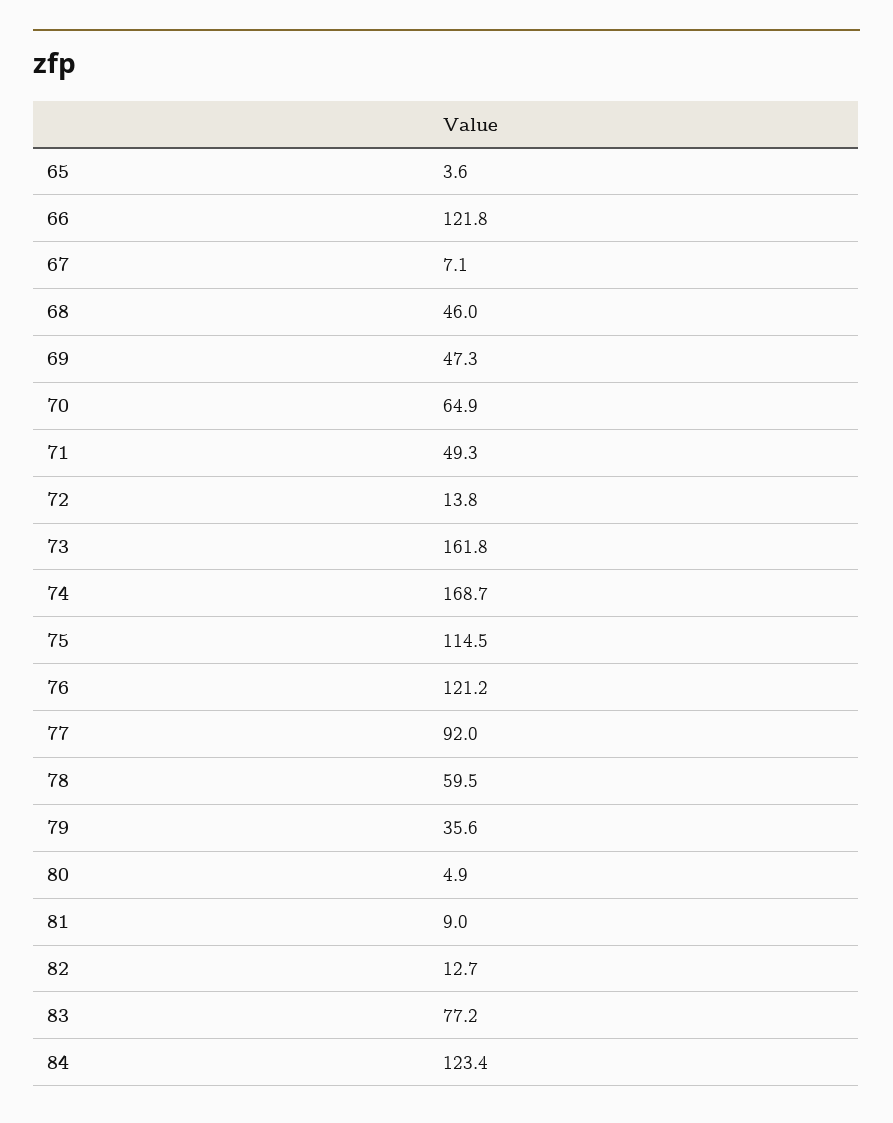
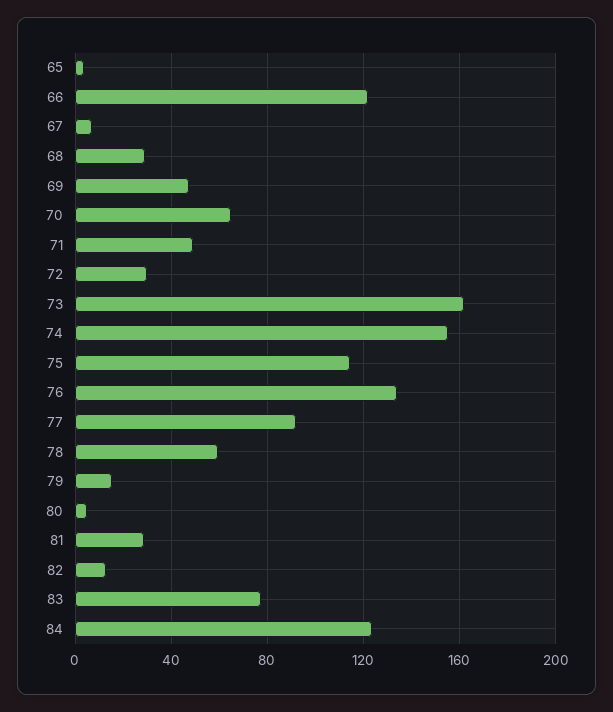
  {
    "65": 3.6,
    "66": 121.8,
    "67": 7.1,
-   "68": 46,
+   "68": 30,
    "69": 47.3,
    "70": 64.9,
    "71": 49.3,
-   "72": 13.8,
+   "72": 30,
    "73": 161.8,
-   "74": 168.7,
+   "74": 155,
    "75": 114.5,
-   "76": 121.2,
+   "76": 135,
    "77": 92,
    "78": 59.5,
-   "79": 35.6,
+   "79": 15,
    "80": 4.9,
-   "81": 9,
+   "81": 30,
    "82": 12.7,
    "83": 77.2,
    "84": 123.4
  }

